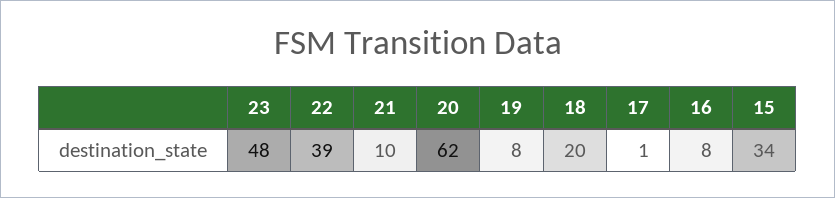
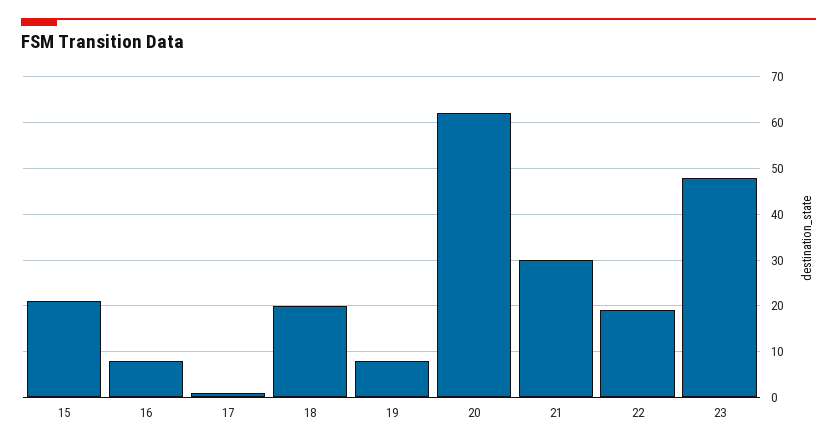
  {
    "23": 48,
-   "22": 39,
+   "22": 20,
-   "21": 10,
+   "21": 30,
    "20": 62,
    "19": 8,
    "18": 20,
    "17": 1,
    "16": 8,
-   "15": 34
+   "15": 20
  }

